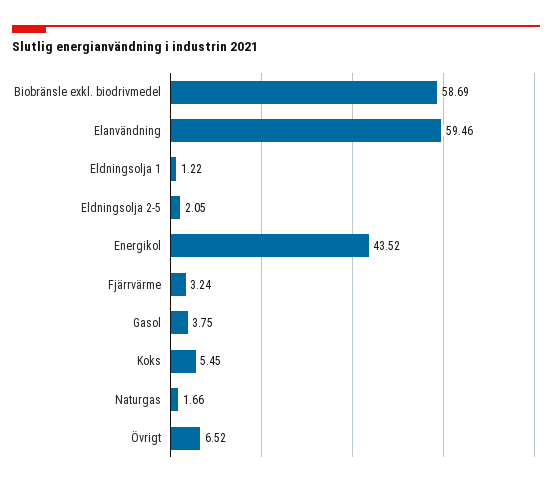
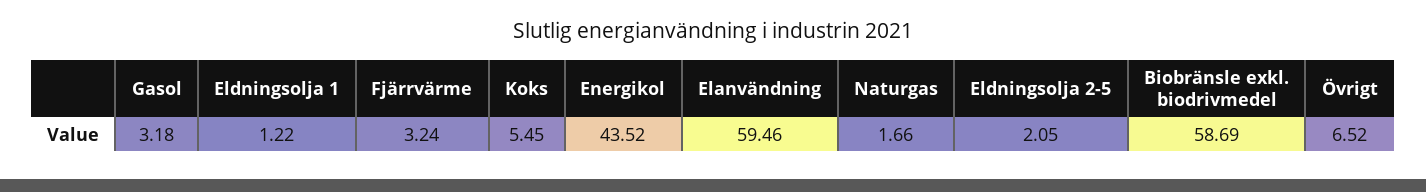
  {
    "Biobränsle exkl. biodrivmedel": 58.69,
    "Elanvändning": 59.46,
    "Eldningsolja 1": 1.22,
    "Eldningsolja 2-5": 2.05,
    "Energikol": 43.52,
    "Fjärrvärme": 3.24,
-   "Gasol": 3.75,
+   "Gasol": 3.18,
    "Koks": 5.45,
    "Naturgas": 1.66,
    "Övrigt": 6.52
  }

